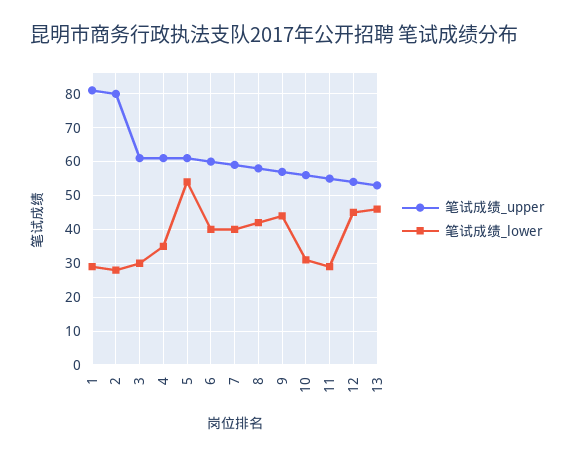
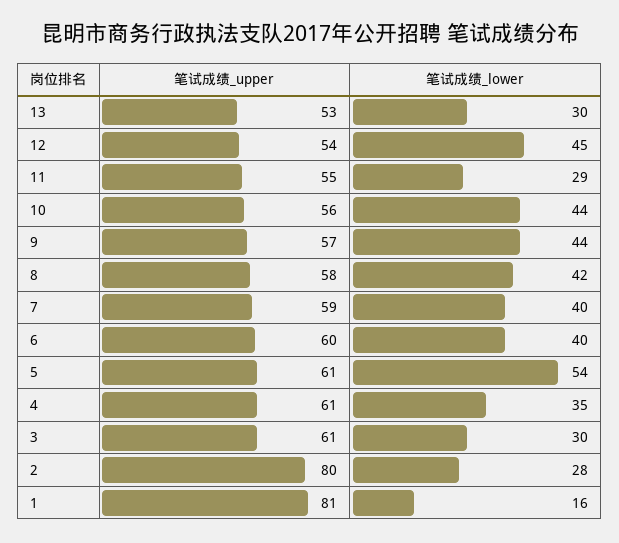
  {
    "笔试成绩_upper": {
      "1": 81,
      "2": 80,
      "3": 61,
      "4": 61,
      "5": 61,
      "6": 60,
      "7": 59,
      "8": 58,
      "9": 57,
      "10": 56,
      "11": 55,
      "12": 54,
      "13": 53
    },
    "笔试成绩_lower": {
-     "1": 30,
+     "1": 16,
      "2": 28,
      "3": 30,
      "4": 35,
      "5": 54,
      "6": 40,
      "7": 40,
      "8": 42,
      "9": 44,
-     "10": 30,
+     "10": 44,
      "11": 29,
      "12": 45,
-     "13": 45
+     "13": 30
    }
  }

